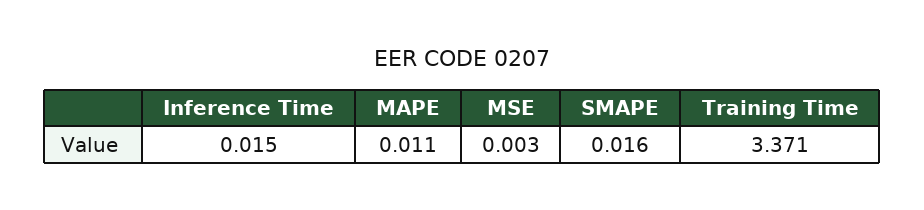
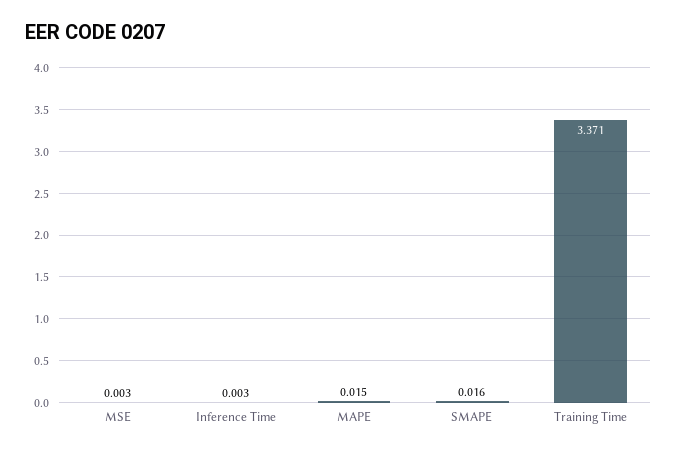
  {
-   "Inference Time": 0.015,
+   "Inference Time": 0.003,
-   "MAPE": 0.011,
+   "MAPE": 0.015,
    "MSE": 0.003,
    "SMAPE": 0.016,
    "Training Time": 3.371
  }

